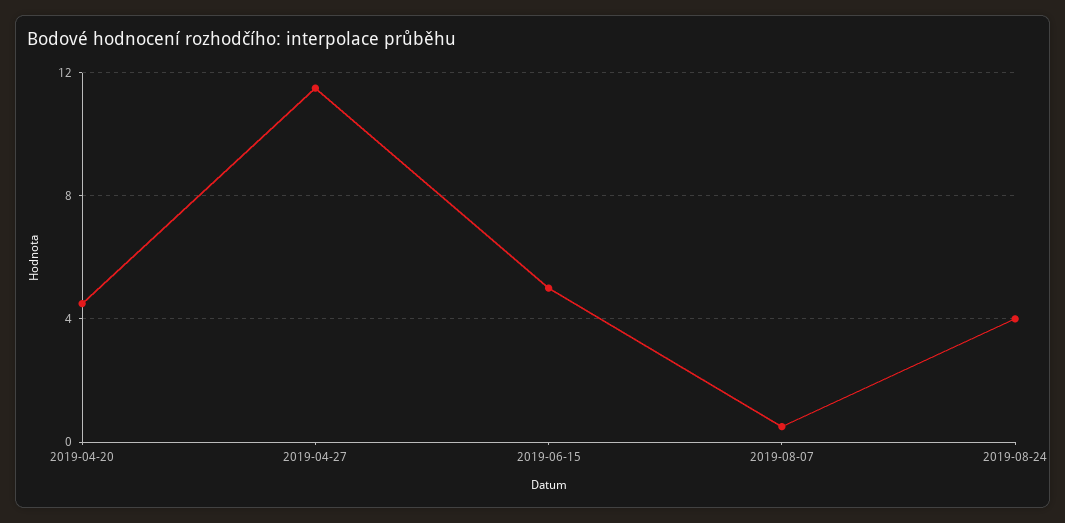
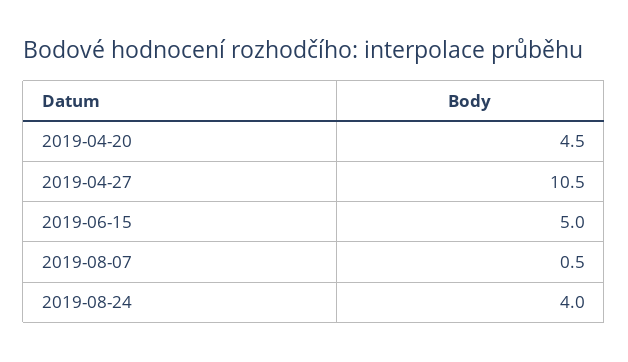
  {
    "2019-04-20": 4.5,
-   "2019-04-27": 11.5,
+   "2019-04-27": 10.5,
    "2019-06-15": 5,
    "2019-08-07": 0.5,
    "2019-08-24": 4
  }

